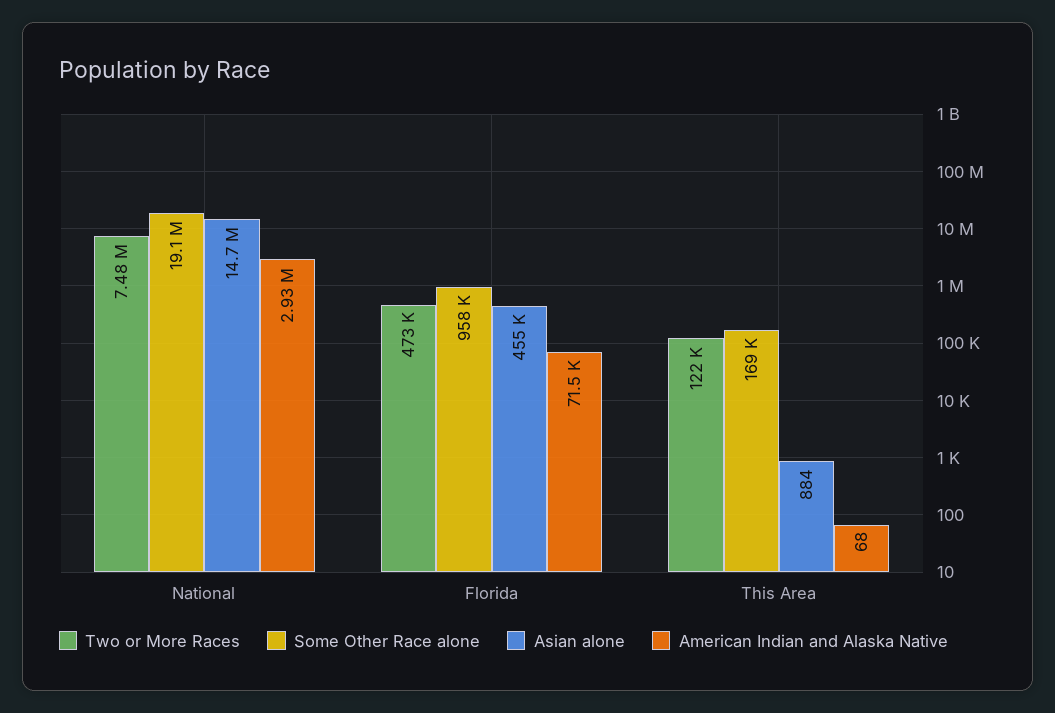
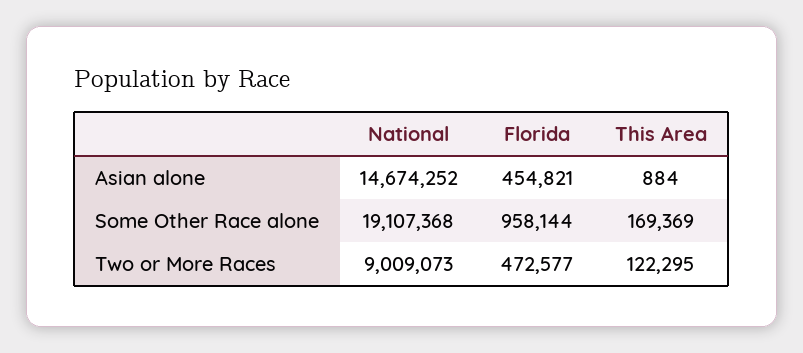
  {
    "Two or More Races": {
-     "National": 7480000,
+     "National": 9009073,
      "Florida": 472577,
      "This Area": 122295
    },
    "Some Other Race alone": {
      "National": 19107368,
      "Florida": 958144,
      "This Area": 169369
    },
    "Asian alone": {
      "National": 14674252,
      "Florida": 454821,
      "This Area": 884
-   },
+   }
-   "American Indian and Alaska Native": {
-     "National": 2930000,
-     "Florida": 71500,
-     "This Area": 68
-   }
  }

